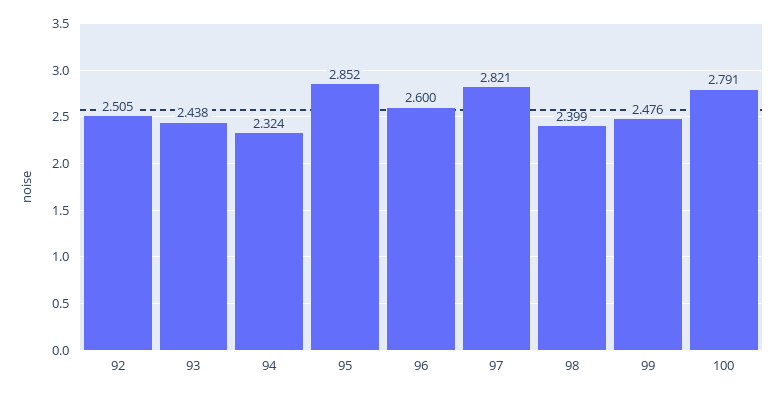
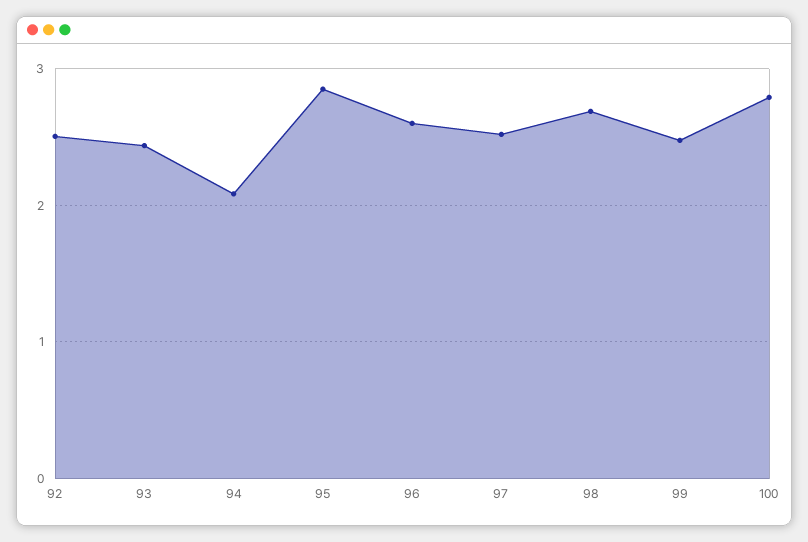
  {
    "92": 2.505,
    "93": 2.438,
-   "94": 2.324,
+   "94": 2.1,
    "95": 2.852,
    "96": 2.6,
-   "97": 2.821,
+   "97": 2.5,
-   "98": 2.399,
+   "98": 2.7,
    "99": 2.476,
    "100": 2.791
  }

